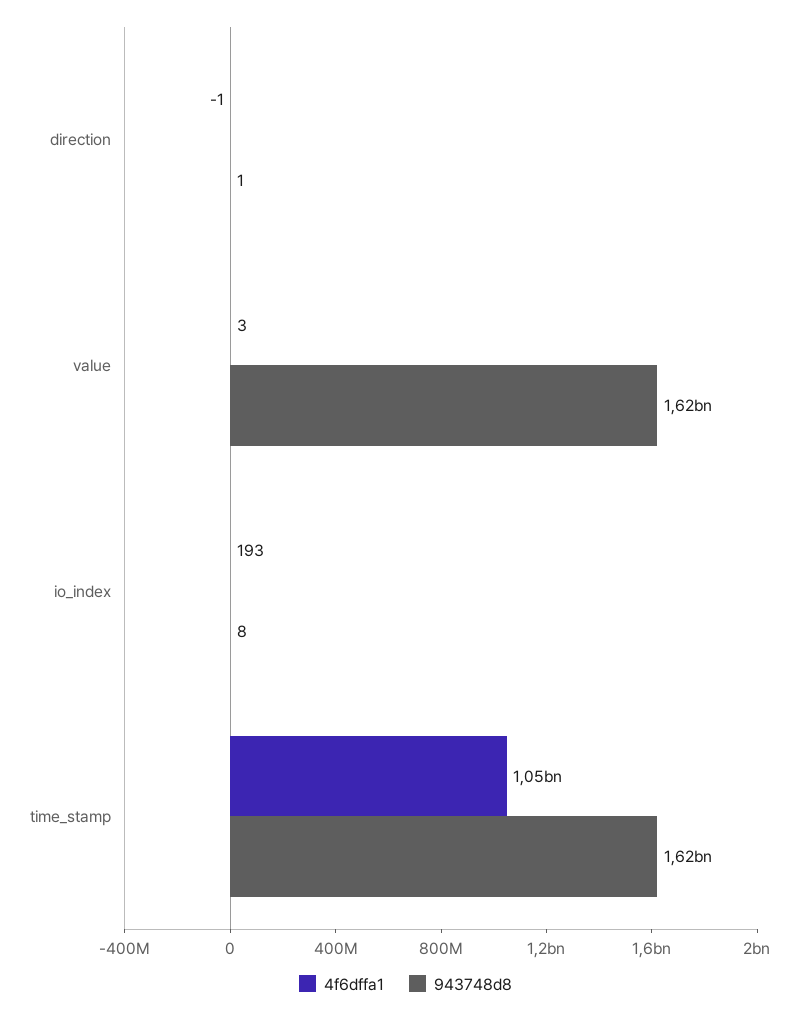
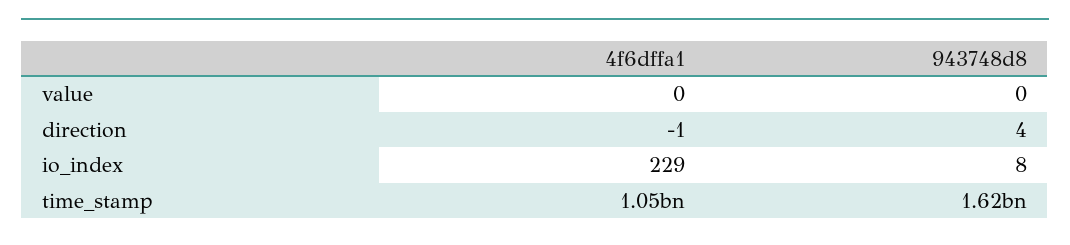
  {
    "4f6dffa1": {
      "direction": -1,
-     "value": 3,
+     "value": 0,
-     "io_index": 193,
+     "io_index": 229,
      "time_stamp": 1050000000
    },
    "943748d8": {
-     "direction": 1,
+     "direction": 4,
-     "value": 1620000000,
+     "value": 0,
      "io_index": 8,
      "time_stamp": 1620000000
    }
  }

